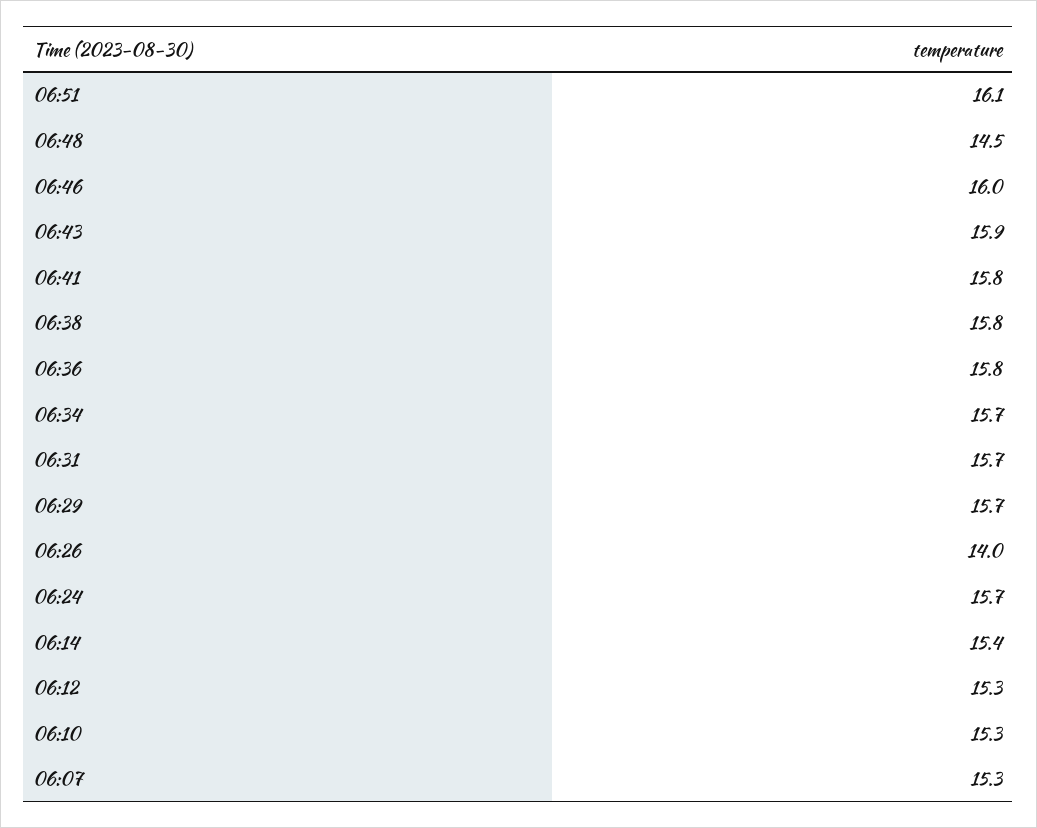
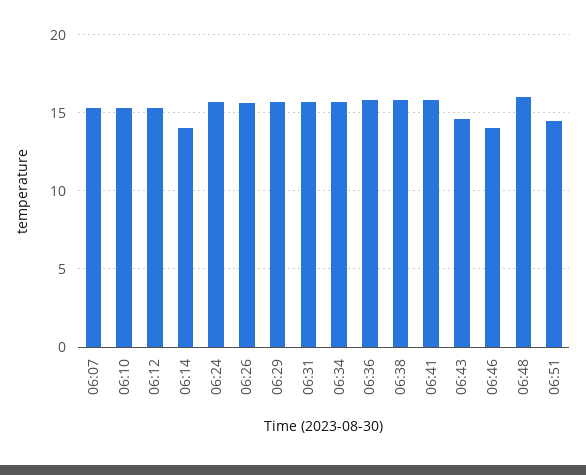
  {
-   "06:51": 16.1,
+   "06:51": 14.5,
-   "06:48": 14.5,
+   "06:48": 16,
-   "06:46": 16,
+   "06:46": 14,
-   "06:43": 15.9,
+   "06:43": 14.5,
    "06:41": 15.8,
    "06:38": 15.8,
    "06:36": 15.8,
    "06:34": 15.7,
    "06:31": 15.7,
    "06:29": 15.7,
-   "06:26": 14,
+   "06:26": 15.5,
    "06:24": 15.7,
-   "06:14": 15.4,
+   "06:14": 14,
    "06:12": 15.3,
    "06:10": 15.3,
    "06:07": 15.3
  }

